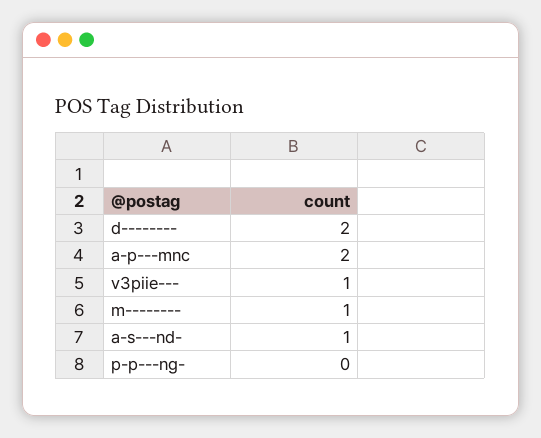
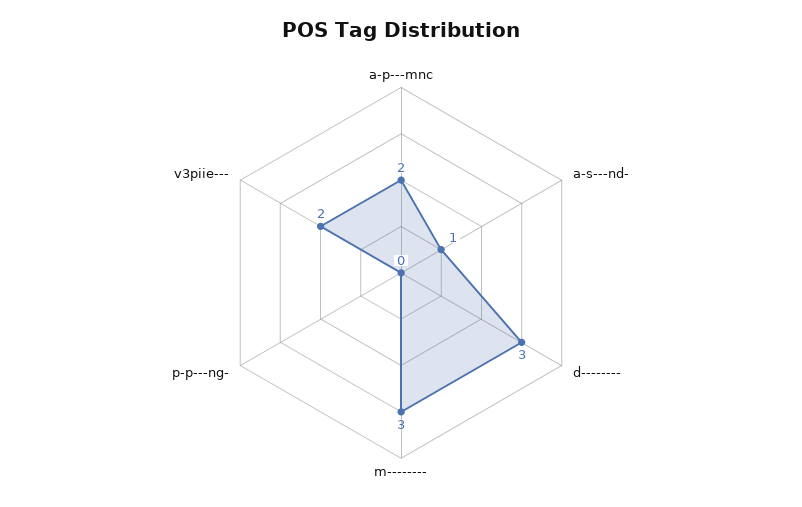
  {
-   "d--------": 2,
+   "d--------": 3,
    "a-p---mnc": 2,
-   "v3piie---": 1,
+   "v3piie---": 2,
-   "m--------": 1,
+   "m--------": 3,
    "a-s---nd-": 1,
    "p-p---ng-": 0
  }

